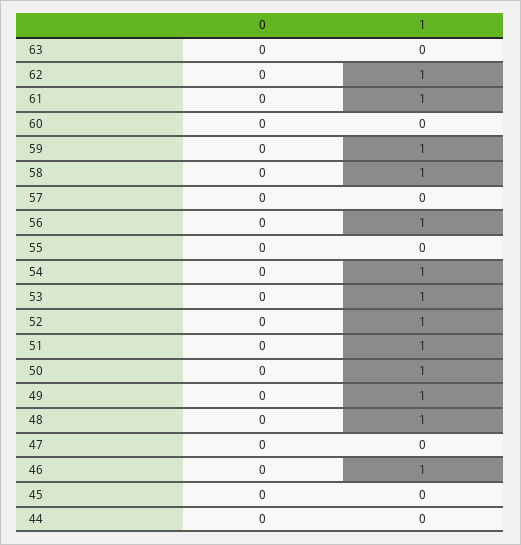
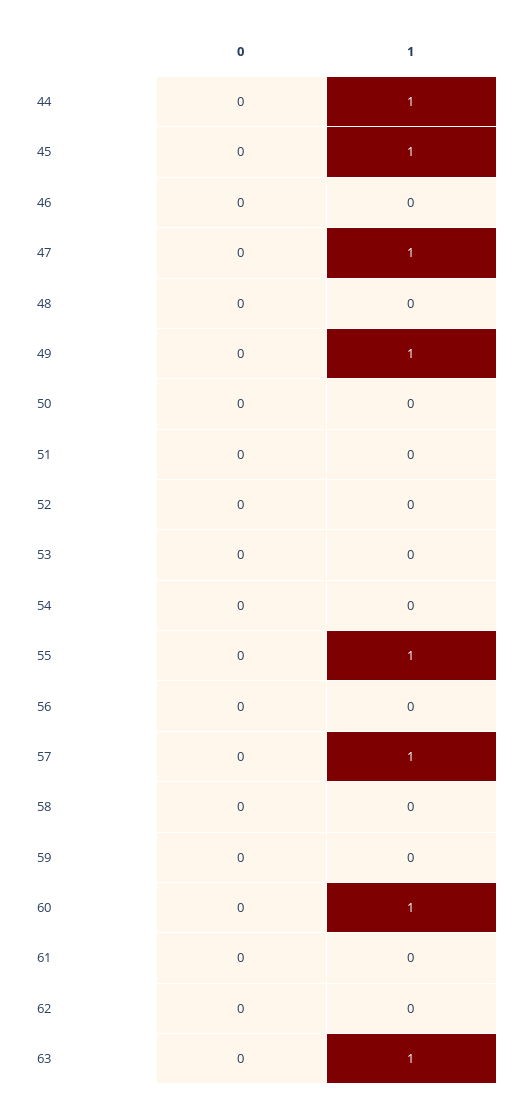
  {
    "0": {
      "63": 0,
      "62": 0,
      "61": 0,
      "60": 0,
      "59": 0,
      "58": 0,
      "57": 0,
      "56": 0,
      "55": 0,
      "54": 0,
      "53": 0,
      "52": 0,
      "51": 0,
      "50": 0,
      "49": 0,
      "48": 0,
      "47": 0,
      "46": 0,
      "45": 0,
      "44": 0
    },
    "1": {
-     "63": 0,
+     "63": 1,
-     "62": 1,
+     "62": 0,
-     "61": 1,
+     "61": 0,
-     "60": 0,
+     "60": 1,
-     "59": 1,
+     "59": 0,
-     "58": 1,
+     "58": 0,
-     "57": 0,
+     "57": 1,
-     "56": 1,
+     "56": 0,
-     "55": 0,
+     "55": 1,
-     "54": 1,
+     "54": 0,
-     "53": 1,
+     "53": 0,
-     "52": 1,
+     "52": 0,
-     "51": 1,
+     "51": 0,
-     "50": 1,
+     "50": 0,
      "49": 1,
-     "48": 1,
+     "48": 0,
-     "47": 0,
+     "47": 1,
-     "46": 1,
+     "46": 0,
-     "45": 0,
+     "45": 1,
-     "44": 0
+     "44": 1
    }
  }

